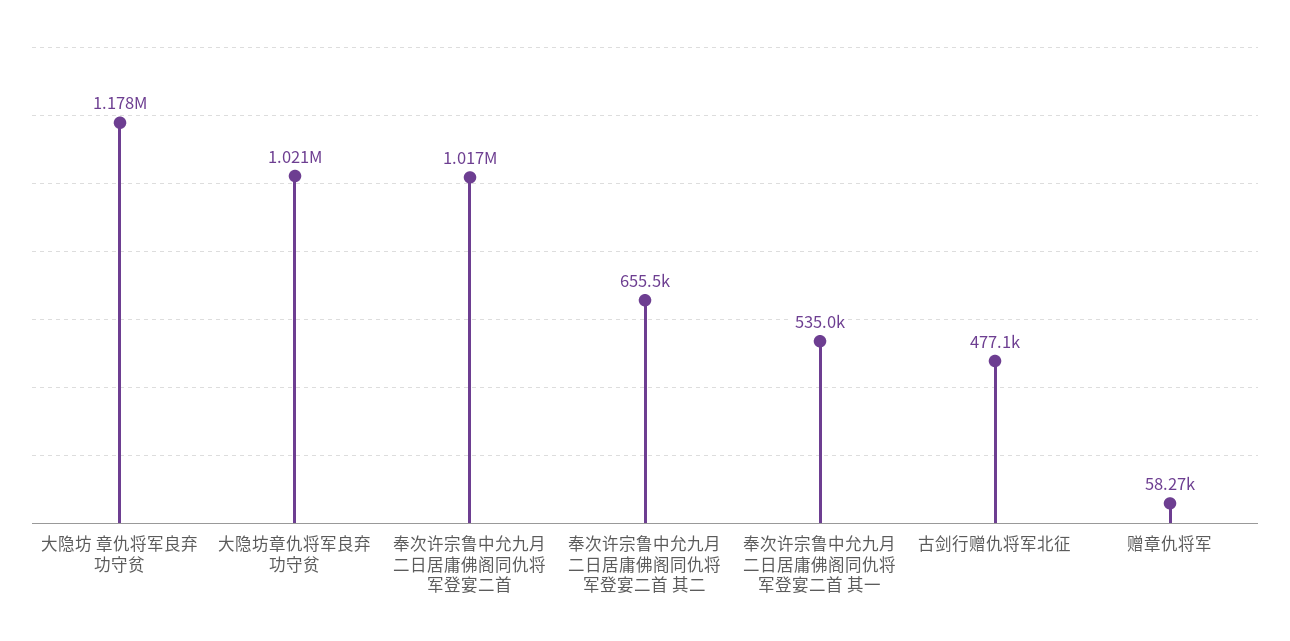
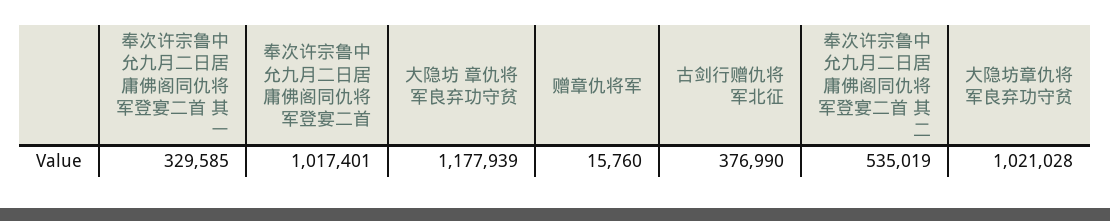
  {
    "大隐坊 章仇将军良弃功守贫": 1177939,
    "大隐坊章仇将军良弃功守贫": 1021028,
    "奉次许宗鲁中允九月二日居庸佛阁同仇将军登宴二首": 1017401,
-   "奉次许宗鲁中允九月二日居庸佛阁同仇将军登宴二首 其二": 655500,
+   "奉次许宗鲁中允九月二日居庸佛阁同仇将军登宴二首 其二": 535019,
-   "奉次许宗鲁中允九月二日居庸佛阁同仇将军登宴二首 其一": 535000,
+   "奉次许宗鲁中允九月二日居庸佛阁同仇将军登宴二首 其一": 329585,
-   "古剑行赠仇将军北征": 477100,
+   "古剑行赠仇将军北征": 376990,
-   "赠章仇将军": 58270
+   "赠章仇将军": 15760
  }

